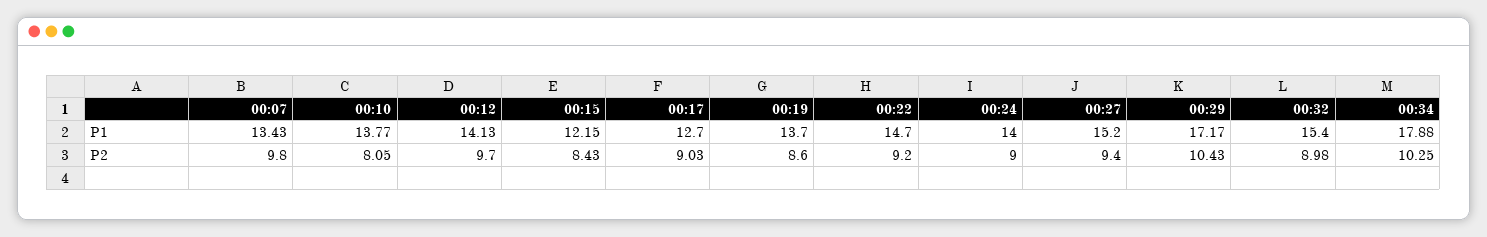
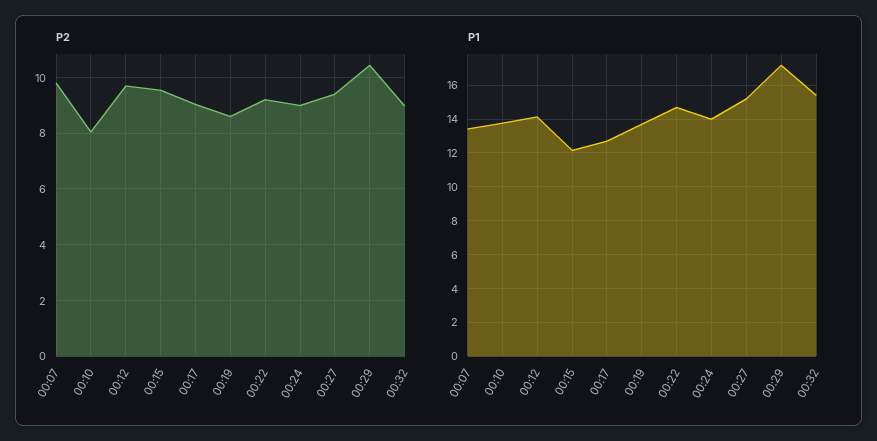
  {
    "P1": {
      "00:07": 13.43,
      "00:10": 13.77,
      "00:12": 14.13,
      "00:15": 12.15,
      "00:17": 12.7,
      "00:19": 13.7,
      "00:22": 14.7,
      "00:24": 14,
      "00:27": 15.2,
      "00:29": 17.17,
-     "00:32": 15.4,
+     "00:32": 15.4
-     "00:34": 17.88
    },
    "P2": {
      "00:07": 9.8,
      "00:10": 8.05,
      "00:12": 9.7,
-     "00:15": 8.43,
+     "00:15": 9.5,
      "00:17": 9.03,
      "00:19": 8.6,
      "00:22": 9.2,
      "00:24": 9,
      "00:27": 9.4,
      "00:29": 10.43,
-     "00:32": 8.98,
+     "00:32": 8.98
-     "00:34": 10.25
    }
  }

